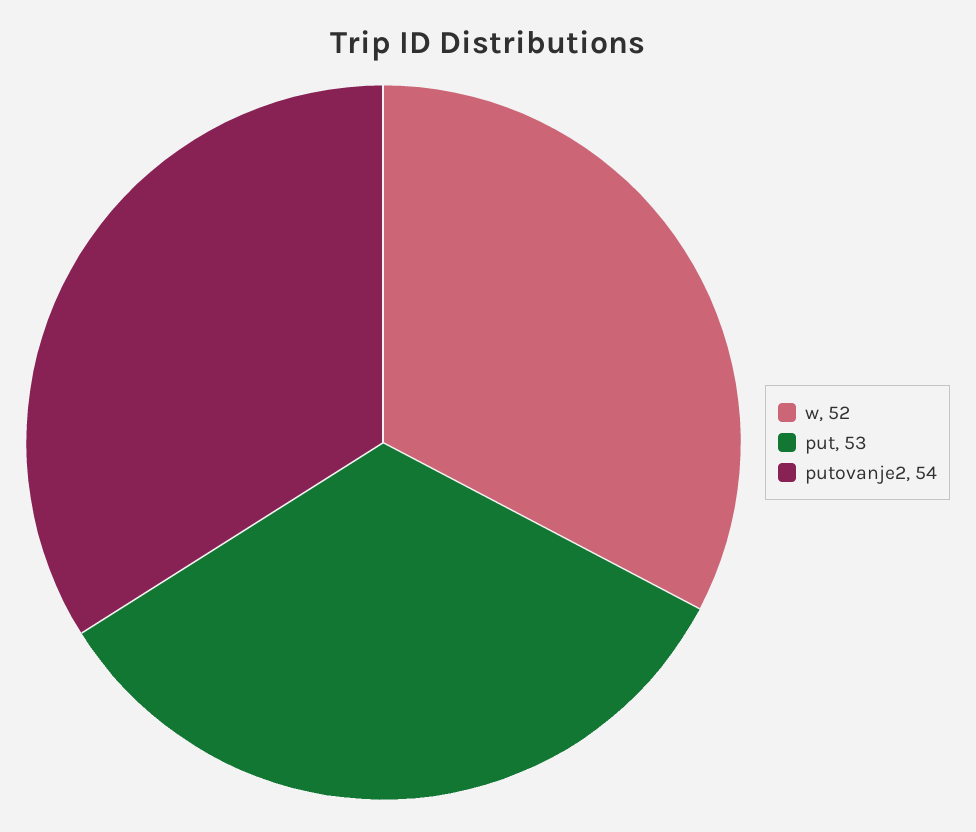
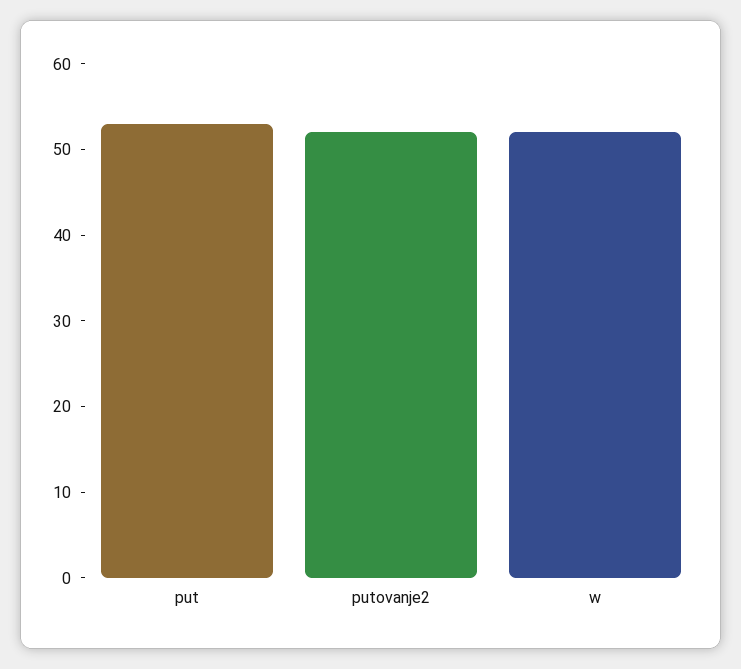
  {
    "w": 52,
    "put": 53,
-   "putovanje2": 54
+   "putovanje2": 52
  }

